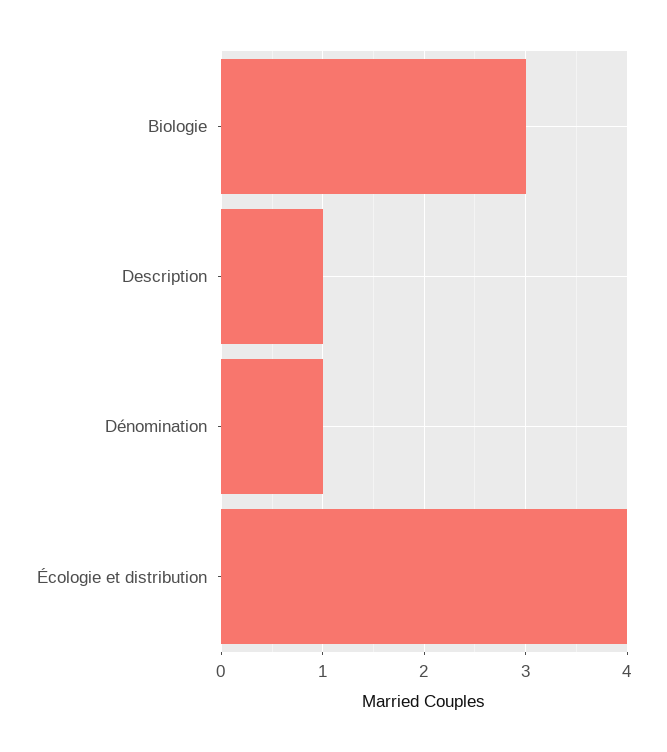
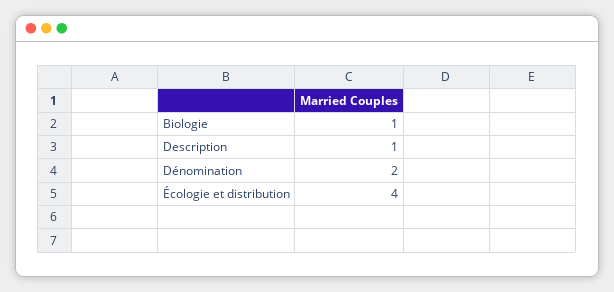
  {
-   "Biologie": 3,
+   "Biologie": 1,
    "Description": 1,
-   "Dénomination": 1,
+   "Dénomination": 2,
    "Écologie et distribution": 4
  }

